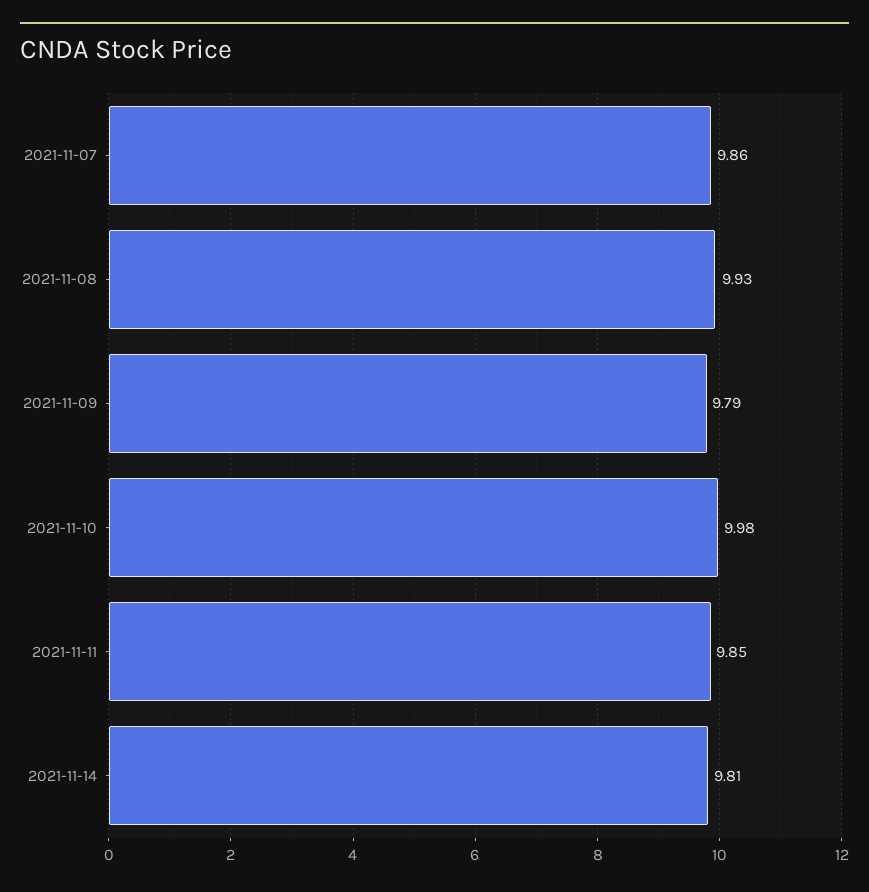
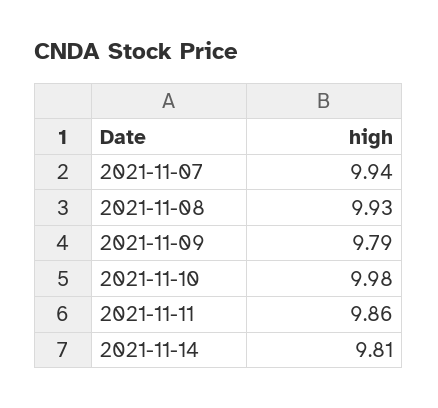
  {
-   "2021-11-07": 9.86,
+   "2021-11-07": 9.94,
    "2021-11-08": 9.93,
    "2021-11-09": 9.79,
    "2021-11-10": 9.98,
-   "2021-11-11": 9.85,
+   "2021-11-11": 9.86,
    "2021-11-14": 9.81
  }

